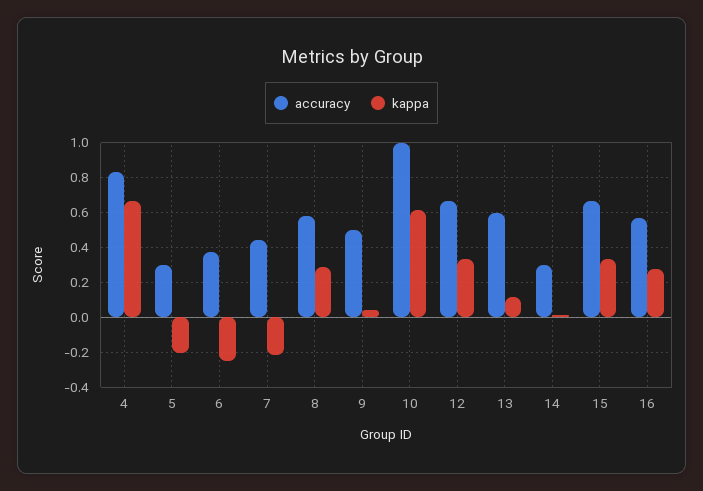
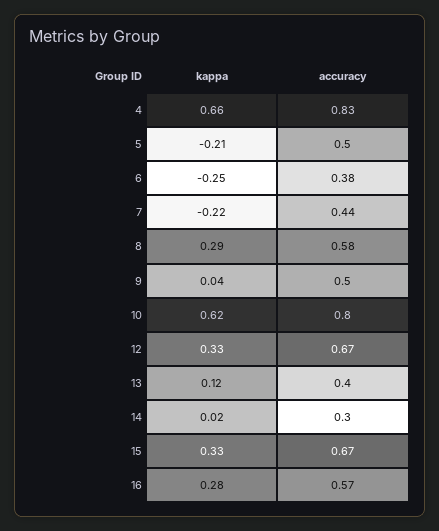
  {
    "accuracy": {
      "4": 0.83,
-     "5": 0.3,
+     "5": 0.5,
      "6": 0.38,
      "7": 0.44,
      "8": 0.58,
      "9": 0.5,
-     "10": 1,
+     "10": 0.8,
      "12": 0.67,
-     "13": 0.6,
+     "13": 0.4,
      "14": 0.3,
      "15": 0.67,
      "16": 0.57
    },
    "kappa": {
      "4": 0.66,
      "5": -0.21,
      "6": -0.25,
      "7": -0.22,
      "8": 0.29,
      "9": 0.04,
      "10": 0.62,
      "12": 0.33,
      "13": 0.12,
      "14": 0.02,
      "15": 0.33,
      "16": 0.28
    }
  }

